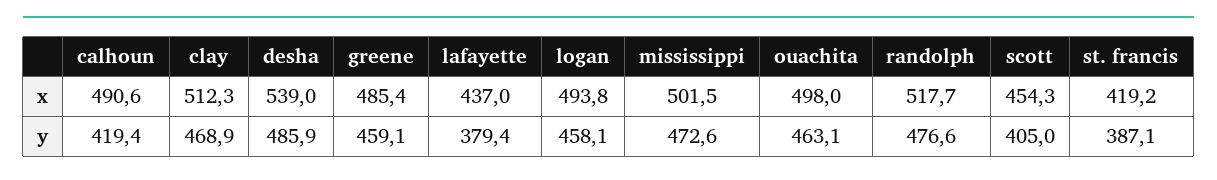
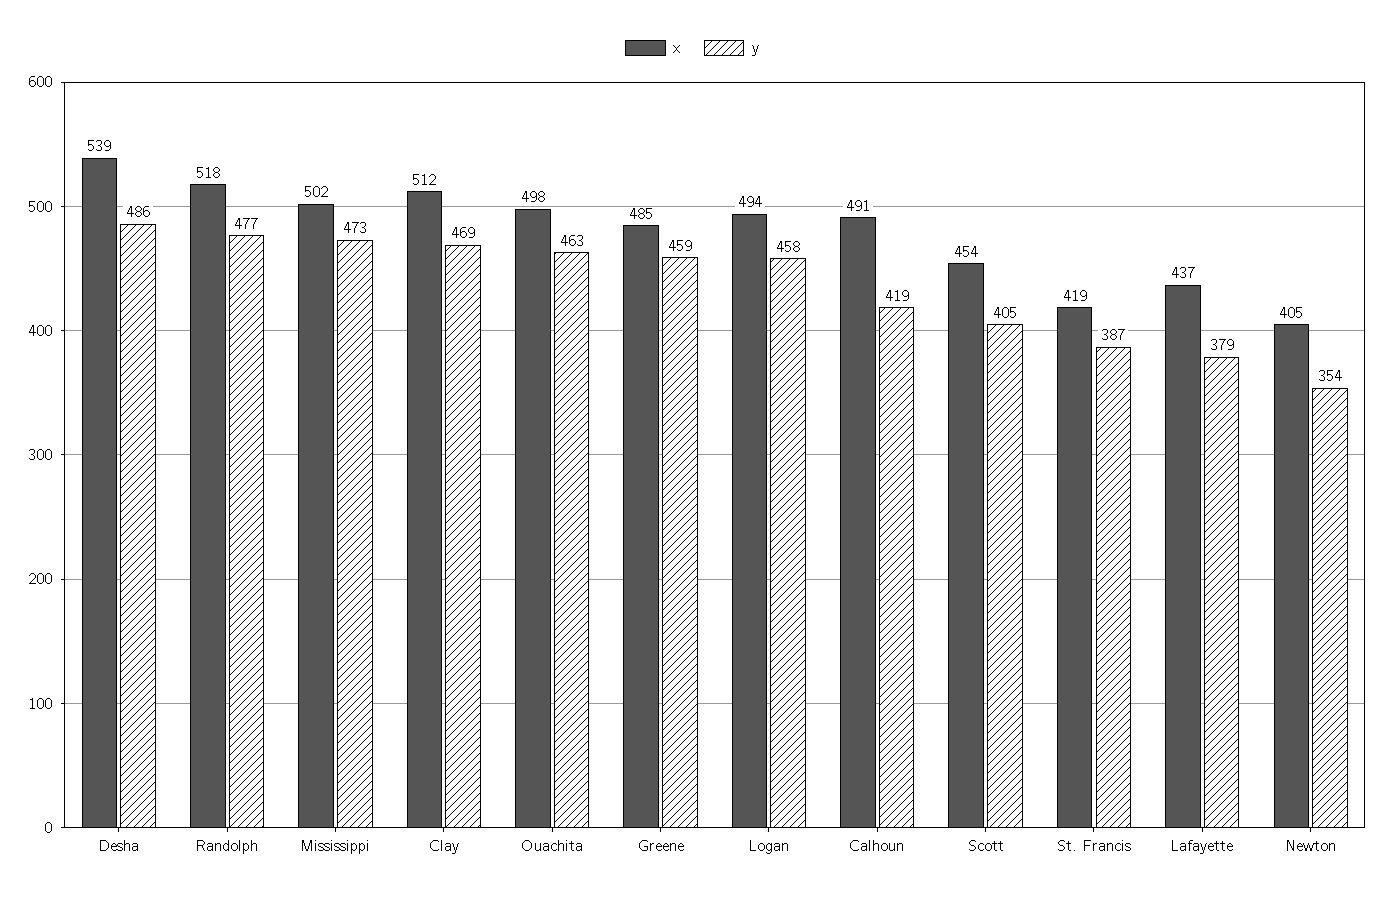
  {
    "x": {
      "calhoun": 490.6,
      "clay": 512.3,
      "desha": 539,
      "greene": 485.4,
      "lafayette": 437,
      "logan": 493.8,
      "mississippi": 501.5,
      "ouachita": 498,
      "randolph": 517.7,
      "scott": 454.3,
-     "st. francis": 419.2
+     "st. francis": 419.2,
+     "Newton": 405
    },
    "y": {
      "calhoun": 419.4,
      "clay": 468.9,
      "desha": 485.9,
      "greene": 459.1,
      "lafayette": 379.4,
      "logan": 458.1,
      "mississippi": 472.6,
      "ouachita": 463.1,
      "randolph": 476.6,
      "scott": 405,
-     "st. francis": 387.1
+     "st. francis": 387.1,
+     "Newton": 354
    }
  }

